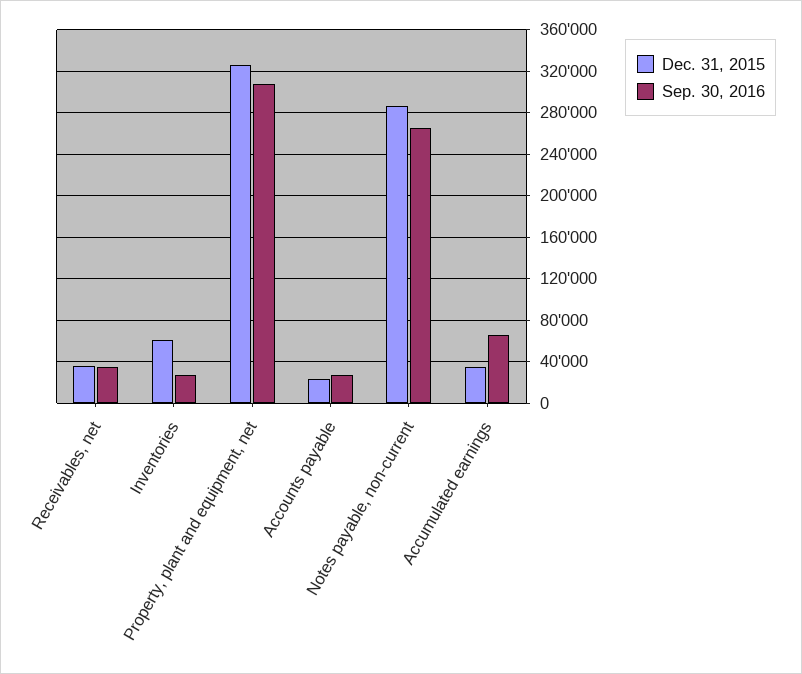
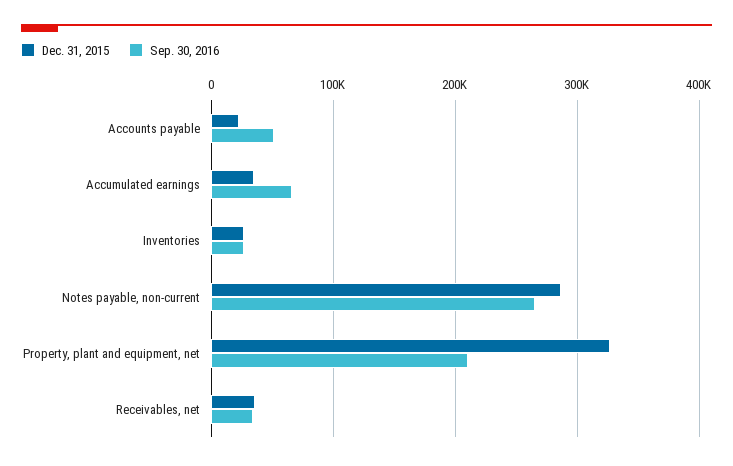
  {
    "Dec. 31, 2015": {
      "Receivables, net": 40000,
-     "Inventories": 60000,
+     "Inventories": 30000,
      "Property, plant and equipment, net": 330000,
      "Accounts payable": 20000,
      "Notes payable, non-current": 290000,
      "Accumulated earnings": 30000
    },
    "Sep. 30, 2016": {
      "Receivables, net": 30000,
      "Inventories": 30000,
-     "Property, plant and equipment, net": 310000,
+     "Property, plant and equipment, net": 210000,
-     "Accounts payable": 30000,
+     "Accounts payable": 50000,
      "Notes payable, non-current": 270000,
      "Accumulated earnings": 70000
    }
  }

